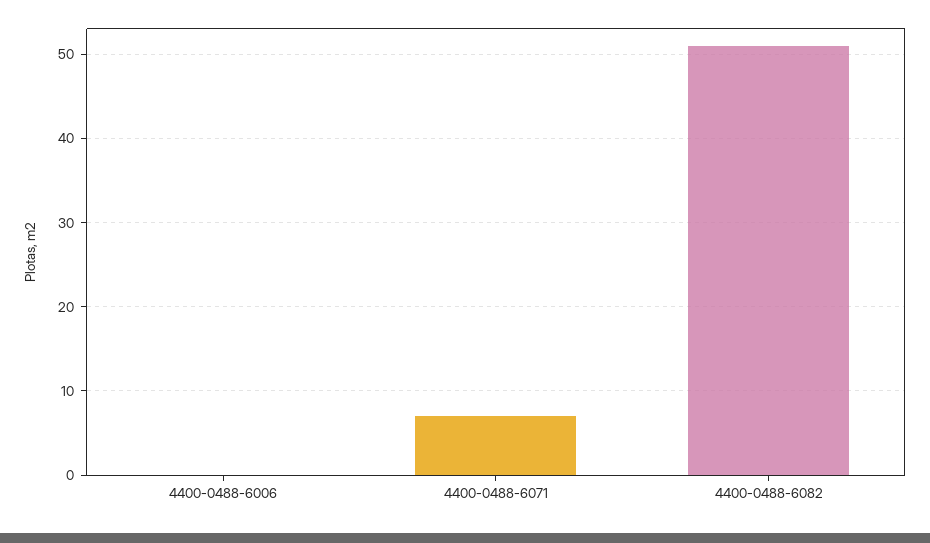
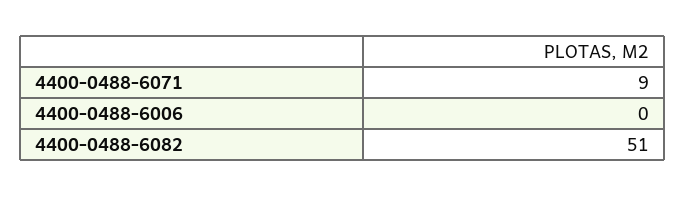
  {
    "4400-0488-6006": 0,
-   "4400-0488-6071": 7,
+   "4400-0488-6071": 9,
    "4400-0488-6082": 51
  }

